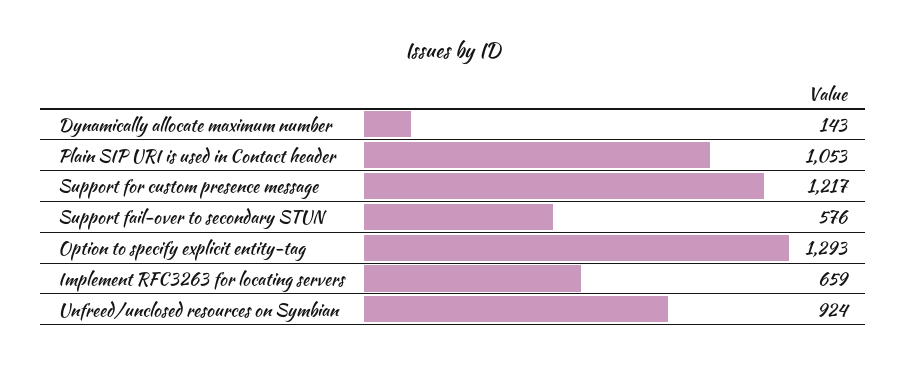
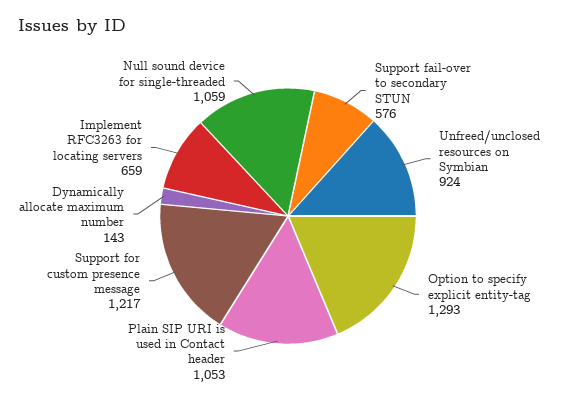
  {
    "Dynamically allocate maximum number": 143,
    "Plain SIP URI is used in Contact header": 1053,
    "Support for custom presence message": 1217,
    "Support fail-over to secondary STUN": 576,
    "Option to specify explicit entity-tag": 1293,
    "Implement RFC3263 for locating servers": 659,
-   "Unfreed/unclosed resources on Symbian": 924
+   "Unfreed/unclosed resources on Symbian": 924,
+   "Null sound device for single-threaded": 1059
  }

